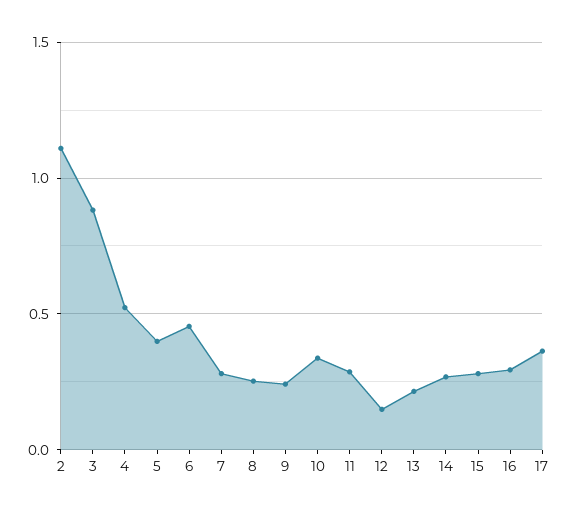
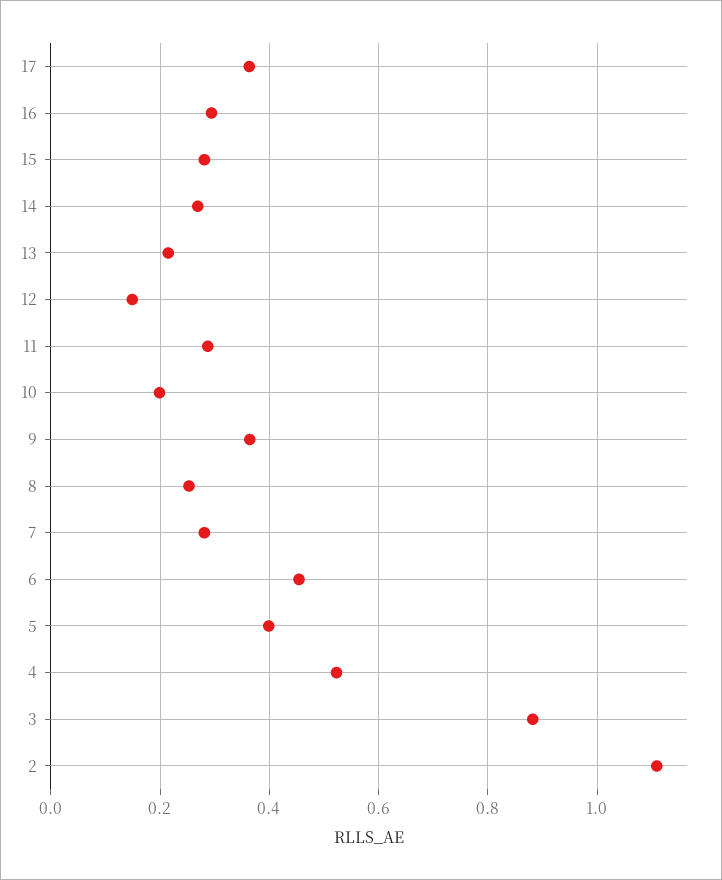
  {
    "2": 1.1,
    "3": 0.88,
    "4": 0.52,
    "5": 0.4,
    "6": 0.46,
    "7": 0.28,
    "8": 0.26,
-   "9": 0.25,
+   "9": 0.36,
-   "10": 0.35,
+   "10": 0.2,
    "11": 0.28,
    "12": 0.14,
    "13": 0.22,
    "14": 0.26,
    "15": 0.28,
    "16": 0.3,
    "17": 0.36
  }

